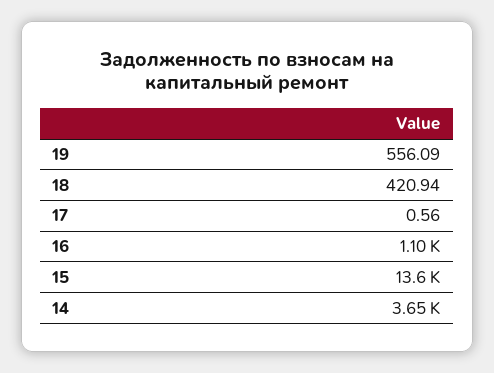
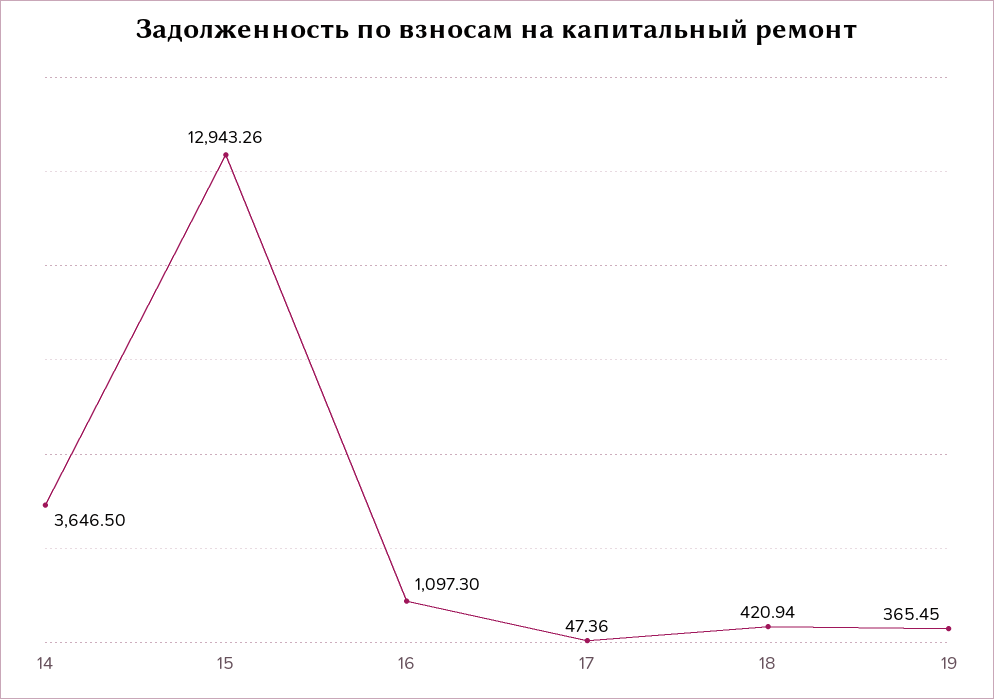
  {
-   "19": 556.09,
+   "19": 365.45,
    "18": 420.94,
-   "17": 0.56,
+   "17": 47.36,
    "16": 1097.3,
-   "15": 13600,
+   "15": 12943.26,
    "14": 3646.5
  }

